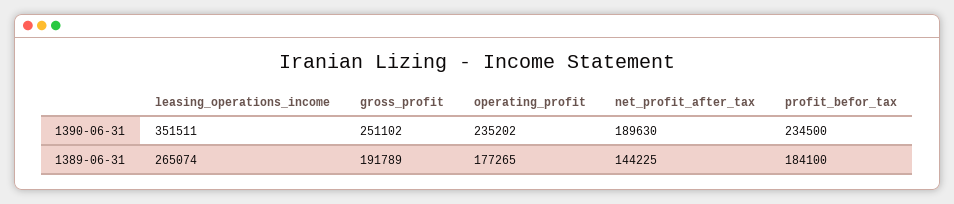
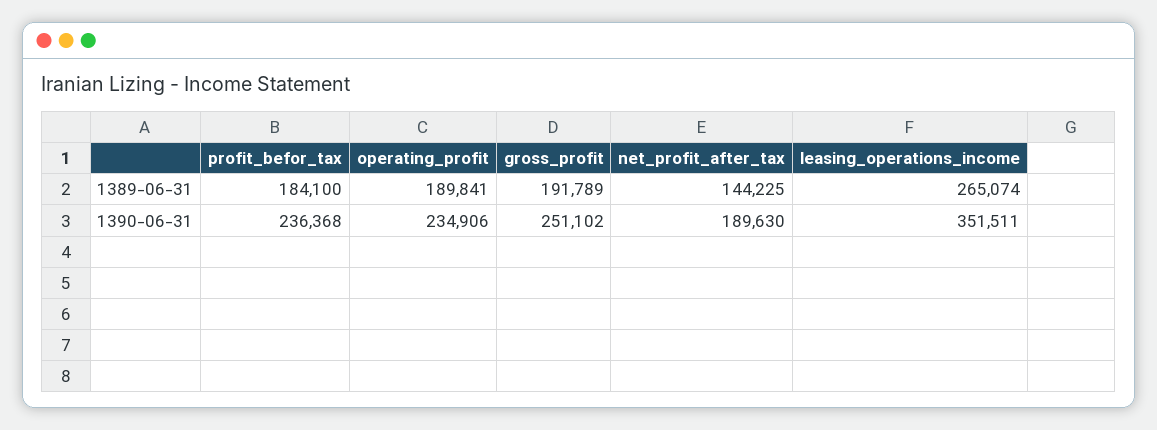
  {
    "leasing_operations_income": {
      "1390-06-31": 351511,
      "1389-06-31": 265074
    },
    "gross_profit": {
      "1390-06-31": 251102,
      "1389-06-31": 191789
    },
    "operating_profit": {
-     "1390-06-31": 235202,
+     "1390-06-31": 234906,
-     "1389-06-31": 177265
+     "1389-06-31": 189841
    },
    "net_profit_after_tax": {
      "1390-06-31": 189630,
      "1389-06-31": 144225
    },
    "profit_befor_tax": {
-     "1390-06-31": 234500,
+     "1390-06-31": 236368,
      "1389-06-31": 184100
    }
  }

